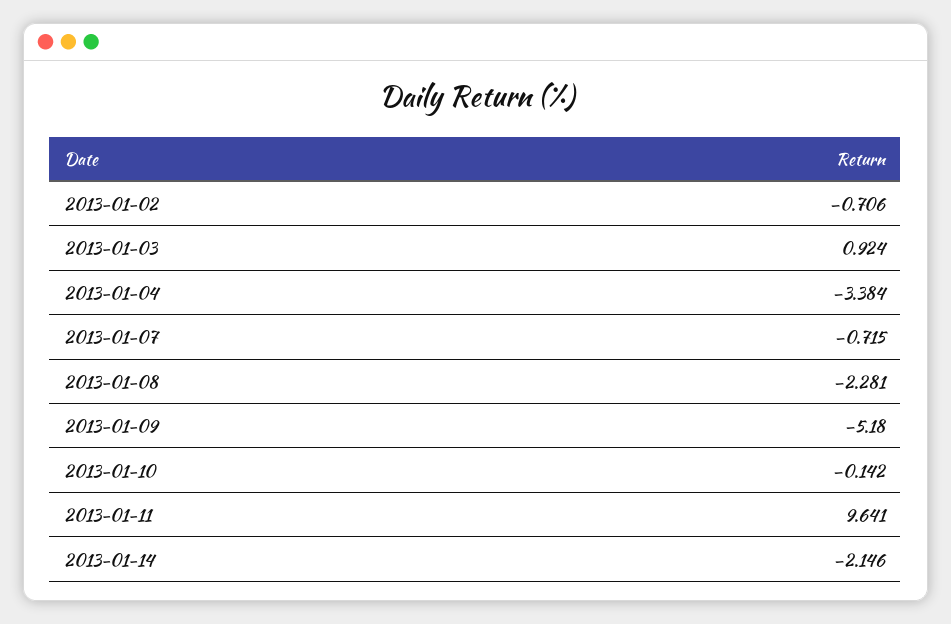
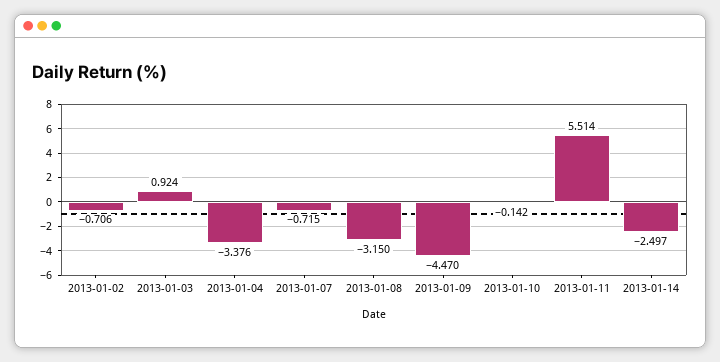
  {
    "2013-01-02": -0.706,
    "2013-01-03": 0.924,
-   "2013-01-04": -3.384,
+   "2013-01-04": -3.376,
    "2013-01-07": -0.715,
-   "2013-01-08": -2.281,
+   "2013-01-08": -3.15,
-   "2013-01-09": -5.18,
+   "2013-01-09": -4.47,
    "2013-01-10": -0.142,
-   "2013-01-11": 9.641,
+   "2013-01-11": 5.514,
-   "2013-01-14": -2.146
+   "2013-01-14": -2.497
  }

